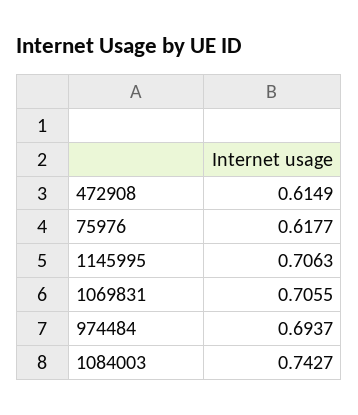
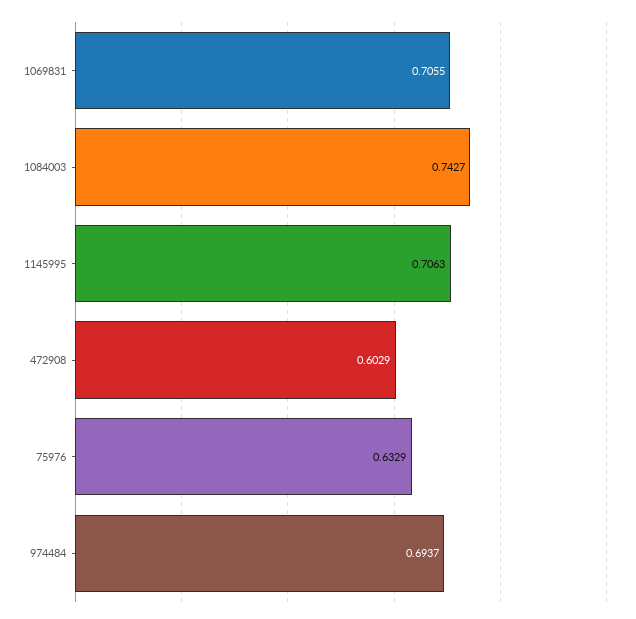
  {
-   "472908": 0.6149,
+   "472908": 0.6029,
-   "75976": 0.6177,
+   "75976": 0.6329,
    "1145995": 0.7063,
    "1069831": 0.7055,
    "974484": 0.6937,
    "1084003": 0.7427
  }

